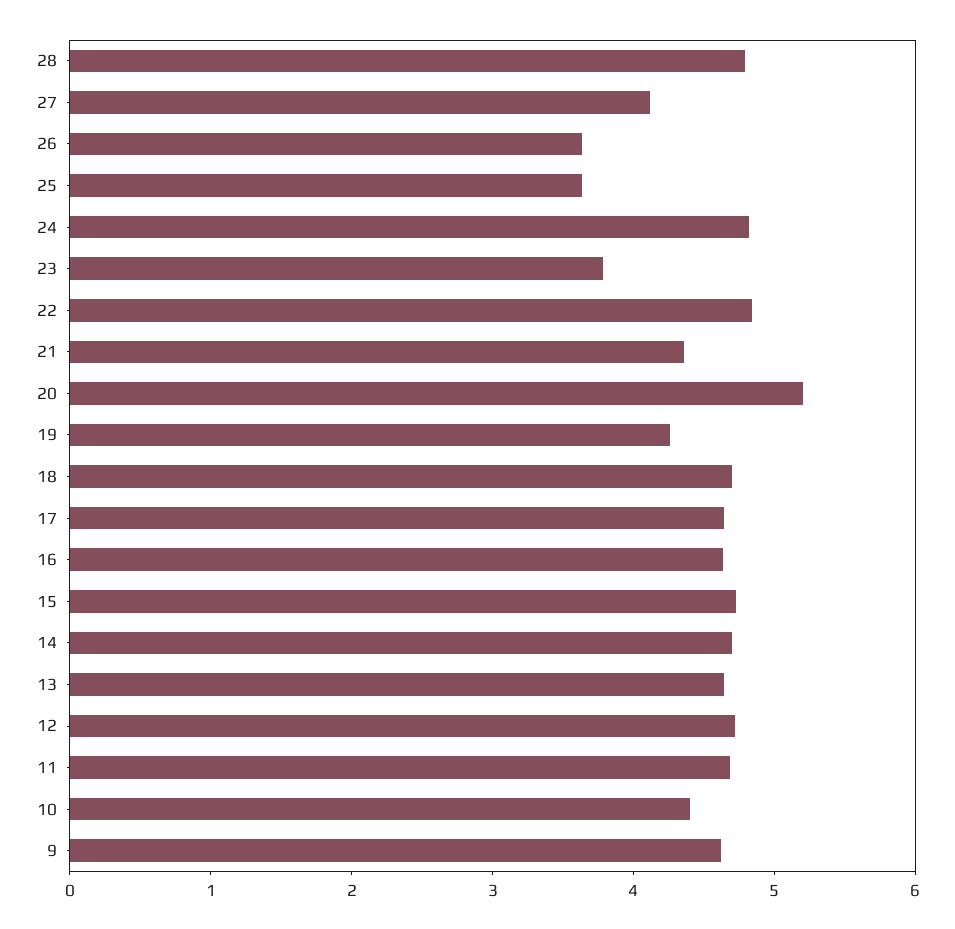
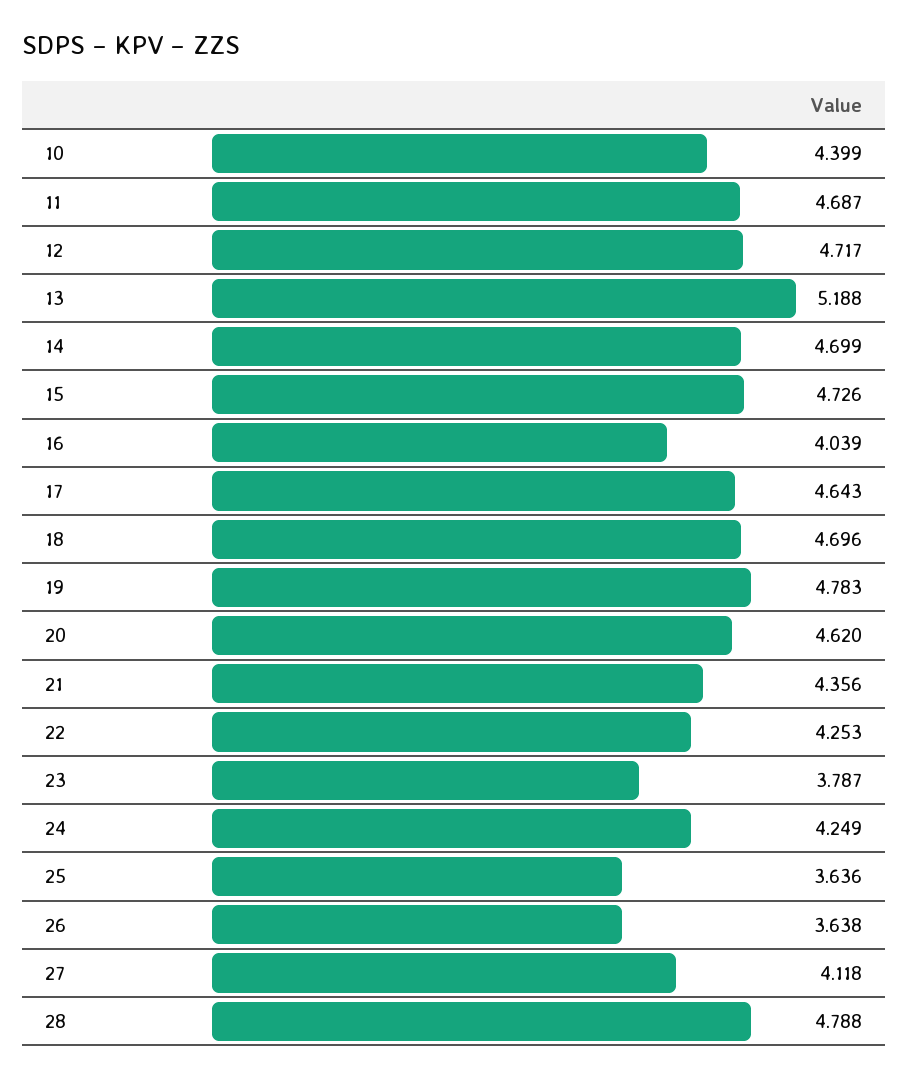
  {
    "28": 4.788,
    "27": 4.118,
    "26": 3.638,
    "25": 3.636,
-   "24": 4.8,
+   "24": 4.249,
    "23": 3.787,
-   "22": 4.8,
+   "22": 4.253,
    "21": 4.356,
-   "20": 5.2,
+   "20": 4.62,
-   "19": 4.2,
+   "19": 4.783,
    "18": 4.696,
    "17": 4.643,
-   "16": 4.6,
+   "16": 4.039,
    "15": 4.726,
    "14": 4.699,
-   "13": 4.6,
+   "13": 5.188,
    "12": 4.717,
    "11": 4.687,
-   "10": 4.399,
+   "10": 4.399
-   "9": 4.6
  }

